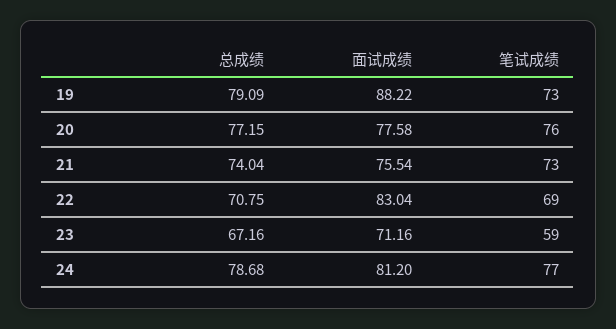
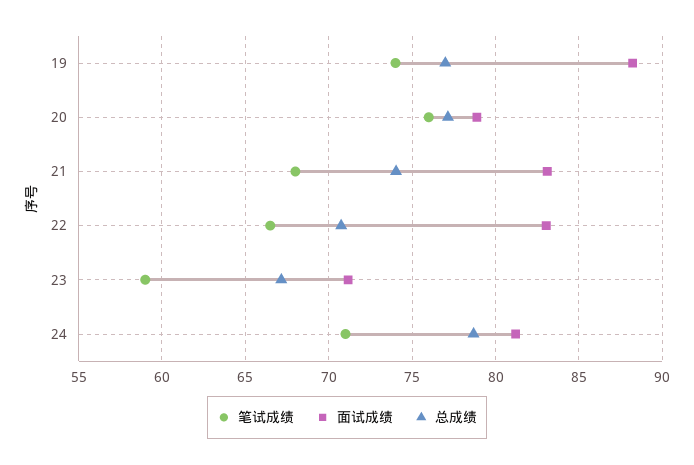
  {
    "总成绩": {
-     "19": 79.09,
+     "19": 77,
      "20": 77.15,
      "21": 74.04,
      "22": 70.75,
      "23": 67.16,
      "24": 78.68
    },
    "面试成绩": {
      "19": 88.22,
-     "20": 77.58,
+     "20": 79,
-     "21": 75.54,
+     "21": 83,
      "22": 83.04,
      "23": 71.16,
      "24": 81.2
    },
    "笔试成绩": {
-     "19": 73,
+     "19": 74,
      "20": 76,
-     "21": 73,
+     "21": 68,
-     "22": 69,
+     "22": 66.5,
      "23": 59,
-     "24": 77
+     "24": 71
    }
  }

